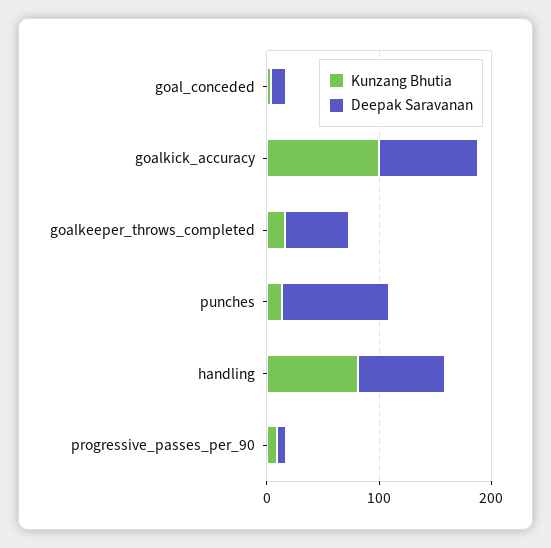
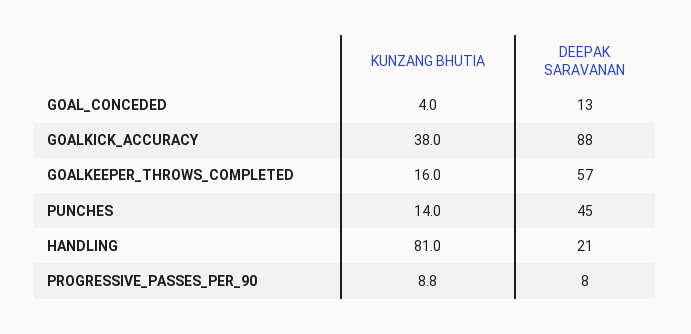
  {
    "Kunzang Bhutia": {
      "goal_conceded": 4,
-     "goalkick_accuracy": 100,
+     "goalkick_accuracy": 38,
      "goalkeeper_throws_completed": 16,
      "punches": 14,
      "handling": 81,
      "progressive_passes_per_90": 8.8
    },
    "Deepak Saravanan": {
      "goal_conceded": 13,
      "goalkick_accuracy": 88,
      "goalkeeper_throws_completed": 57,
-     "punches": 100,
+     "punches": 45,
-     "handling": 80,
+     "handling": 21,
      "progressive_passes_per_90": 8
    }
  }

